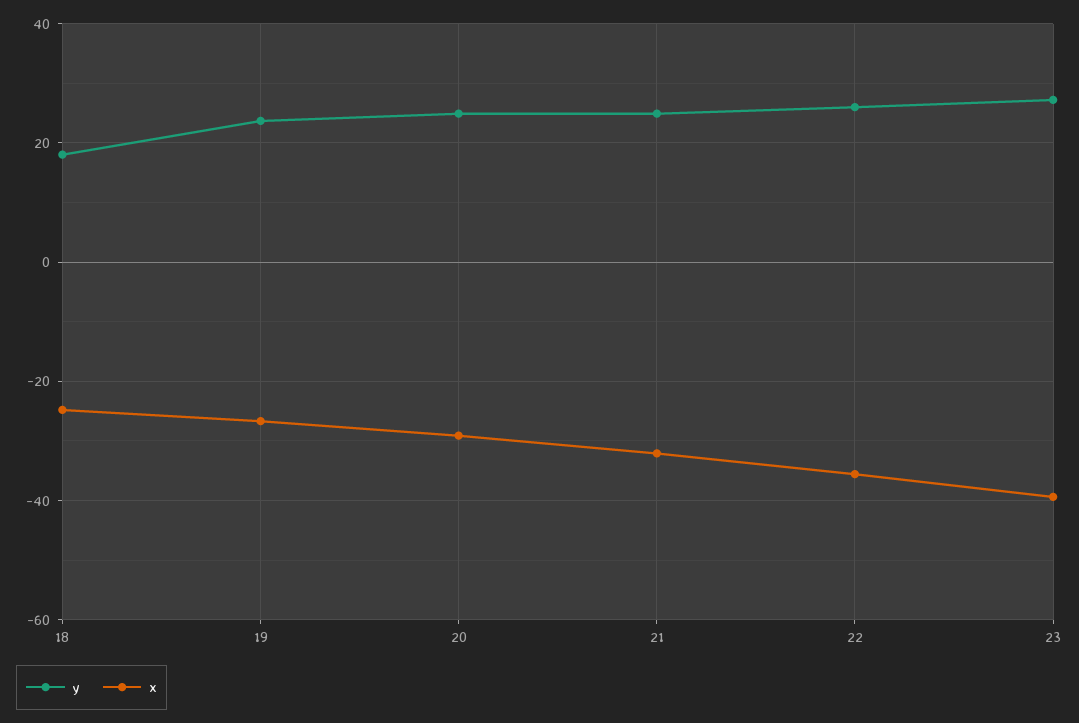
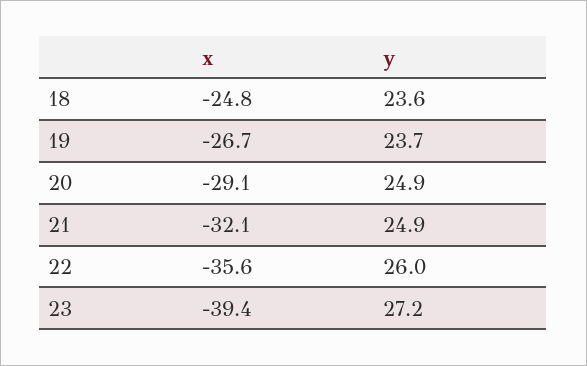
  {
    "y": {
-     "18": 18,
+     "18": 23.6,
      "19": 23.7,
      "20": 24.9,
      "21": 24.9,
      "22": 26,
      "23": 27.2
    },
    "x": {
      "18": -24.8,
      "19": -26.7,
      "20": -29.1,
      "21": -32.1,
      "22": -35.6,
      "23": -39.4
    }
  }

